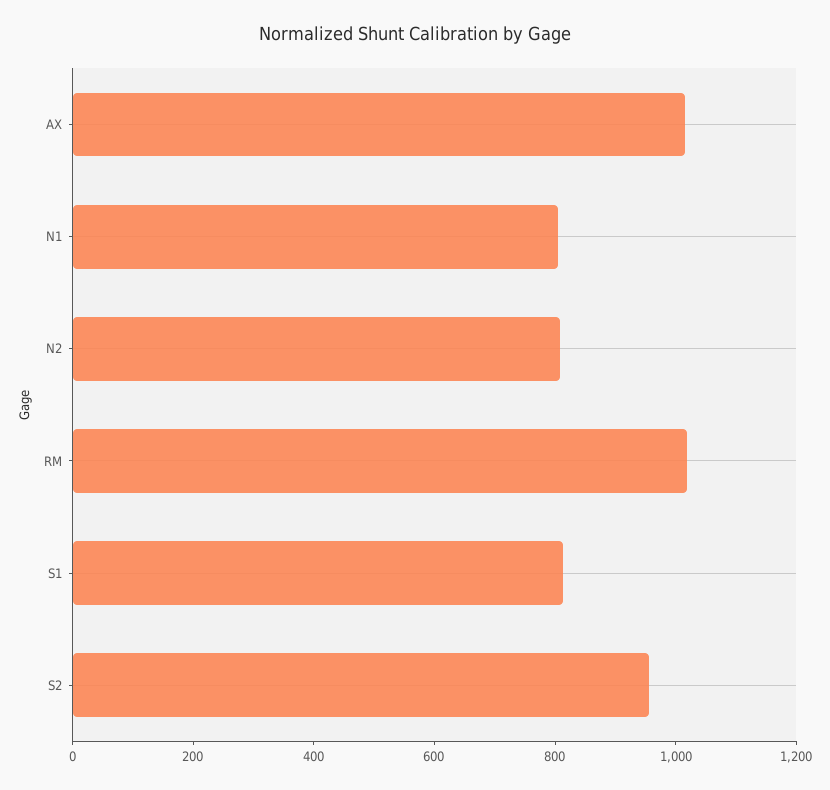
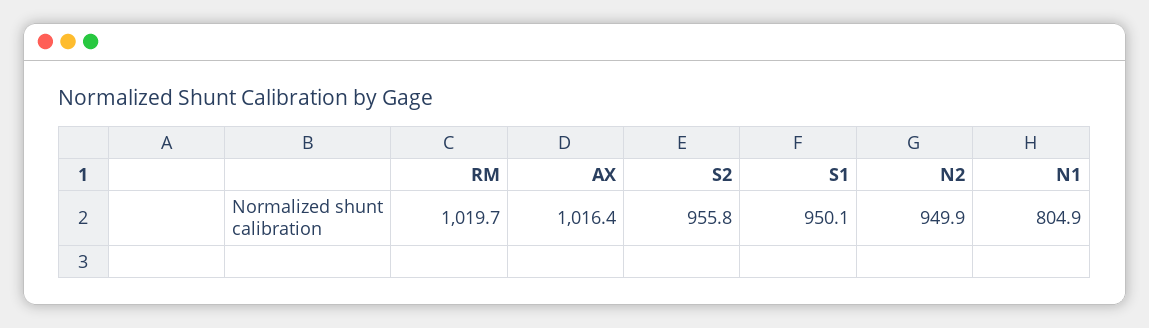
  {
    "AX": 1016.4,
    "N1": 804.9,
-   "N2": 800,
+   "N2": 949.9,
    "RM": 1019.7,
-   "S1": 800,
+   "S1": 950.1,
    "S2": 955.8
  }

